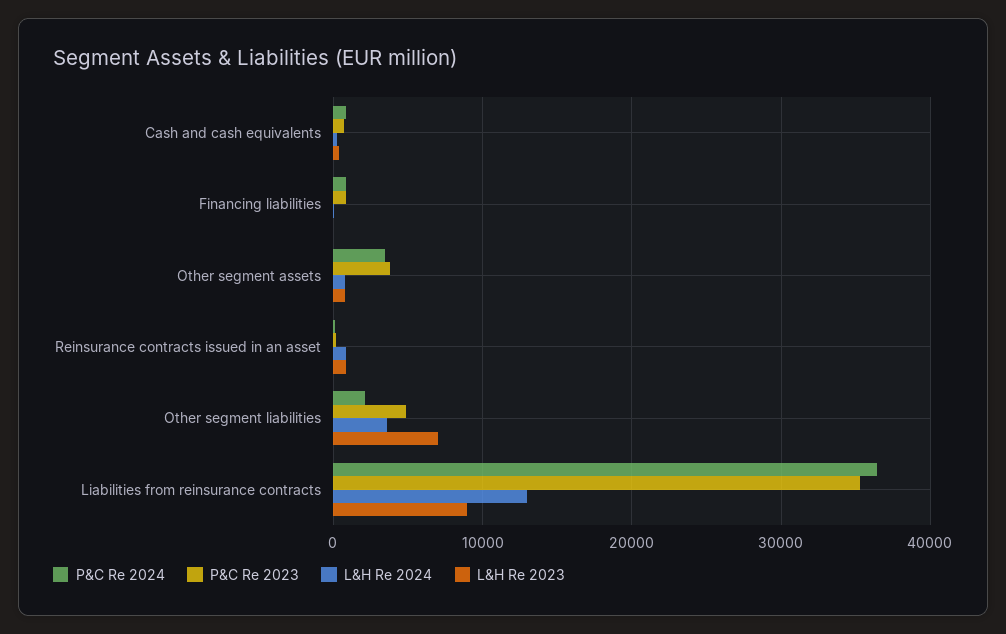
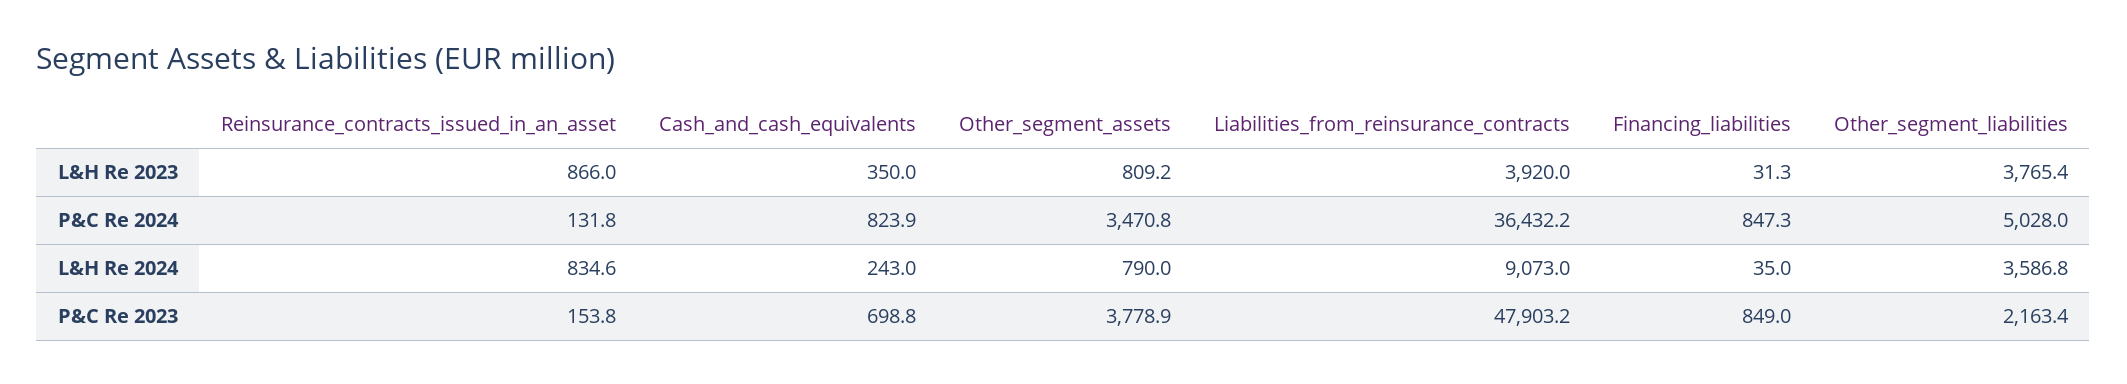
  {
    "P&C Re 2024": {
      "Cash and cash equivalents": 823.9,
      "Financing liabilities": 847.3,
      "Other segment assets": 3470.8,
      "Reinsurance contracts issued in an asset": 131.8,
-     "Other segment liabilities": 2000,
+     "Other segment liabilities": 5028,
      "Liabilities from reinsurance contracts": 36432.2
    },
    "P&C Re 2023": {
      "Cash and cash equivalents": 698.8,
      "Financing liabilities": 849,
      "Other segment assets": 3778.9,
      "Reinsurance contracts issued in an asset": 153.8,
-     "Other segment liabilities": 5000,
+     "Other segment liabilities": 2163.4,
-     "Liabilities from reinsurance contracts": 35000
+     "Liabilities from reinsurance contracts": 47903.2
    },
    "L&H Re 2024": {
      "Cash and cash equivalents": 243,
      "Financing liabilities": 35,
      "Other segment assets": 790,
      "Reinsurance contracts issued in an asset": 834.6,
      "Other segment liabilities": 3586.8,
-     "Liabilities from reinsurance contracts": 13000
+     "Liabilities from reinsurance contracts": 9073
    },
    "L&H Re 2023": {
      "Cash and cash equivalents": 350,
      "Financing liabilities": 31.3,
      "Other segment assets": 809.2,
      "Reinsurance contracts issued in an asset": 866,
-     "Other segment liabilities": 7000,
+     "Other segment liabilities": 3765.4,
-     "Liabilities from reinsurance contracts": 9000
+     "Liabilities from reinsurance contracts": 3920
    }
  }

